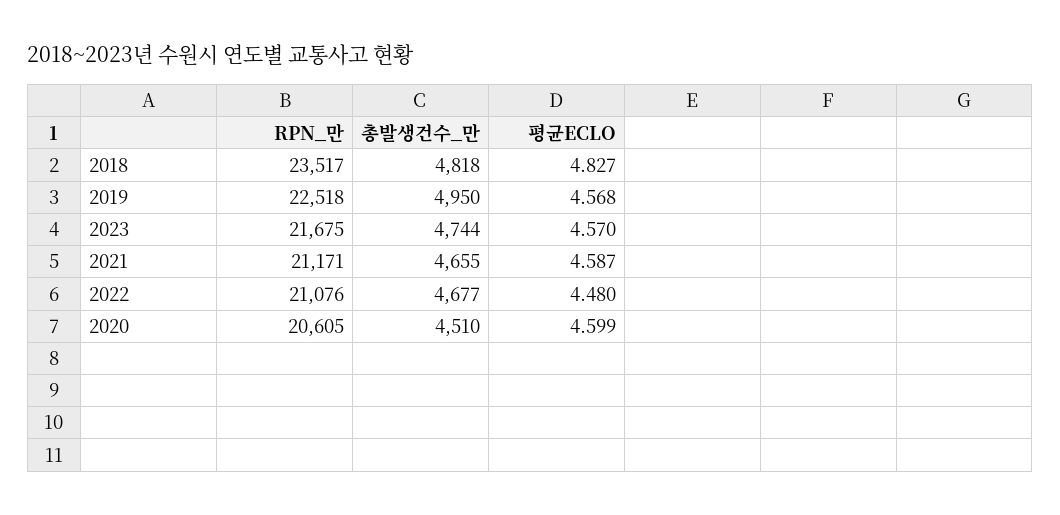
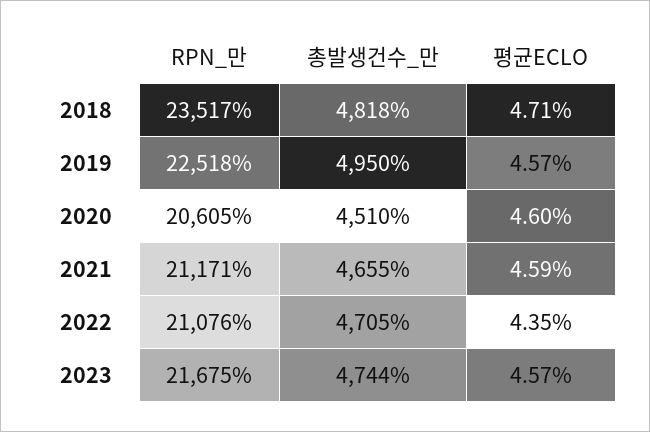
  {
    "RPN_만": {
      "2018": 23517,
      "2019": 22518,
      "2023": 21675,
      "2021": 21171,
      "2022": 21076,
      "2020": 20605
    },
    "총발생건수_만": {
      "2018": 4818,
      "2019": 4950,
      "2023": 4744,
      "2021": 4655,
-     "2022": 4677,
+     "2022": 4705,
      "2020": 4510
    },
    "평균ECLO": {
-     "2018": 4.827,
+     "2018": 4.71,
      "2019": 4.568,
      "2023": 4.57,
      "2021": 4.587,
-     "2022": 4.48,
+     "2022": 4.35,
      "2020": 4.599
    }
  }

